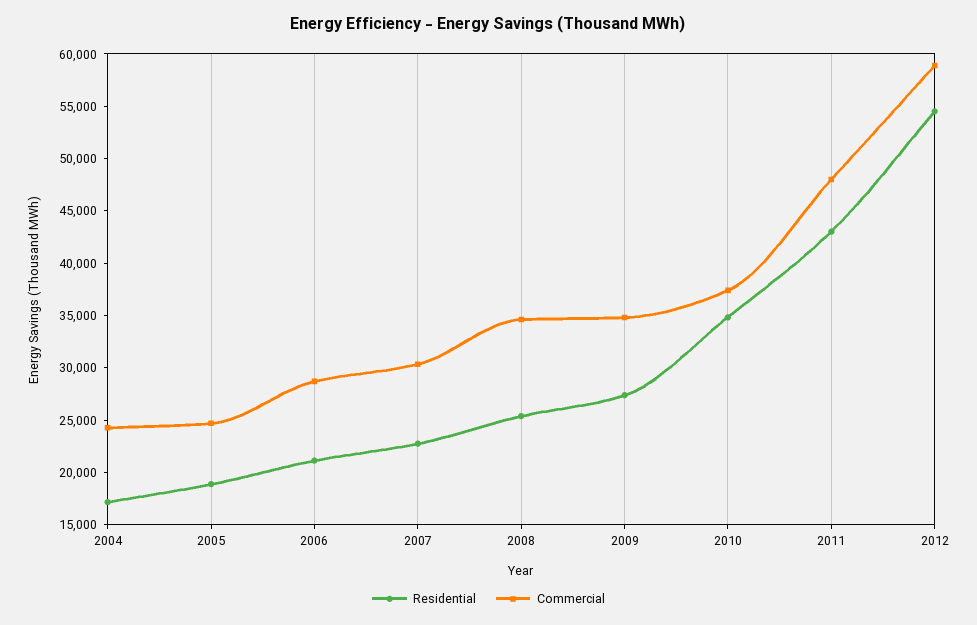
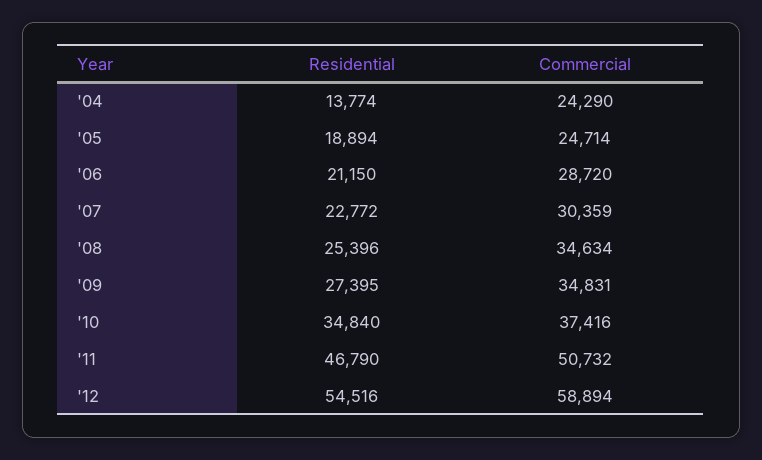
  {
    "Residential": {
-     "2004": 17000,
+     "2004": 13774,
      "2005": 18894,
      "2006": 21150,
      "2007": 22772,
      "2008": 25396,
      "2009": 27395,
      "2010": 34840,
-     "2011": 43000,
+     "2011": 46790,
      "2012": 54516
    },
    "Commercial": {
      "2004": 24290,
      "2005": 24714,
      "2006": 28720,
      "2007": 30359,
      "2008": 34634,
      "2009": 34831,
      "2010": 37416,
-     "2011": 48000,
+     "2011": 50732,
      "2012": 58894
    }
  }

